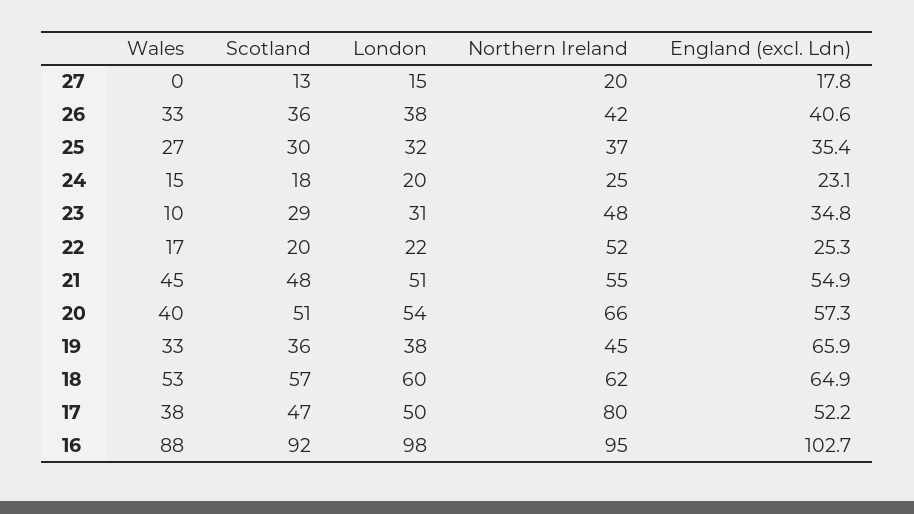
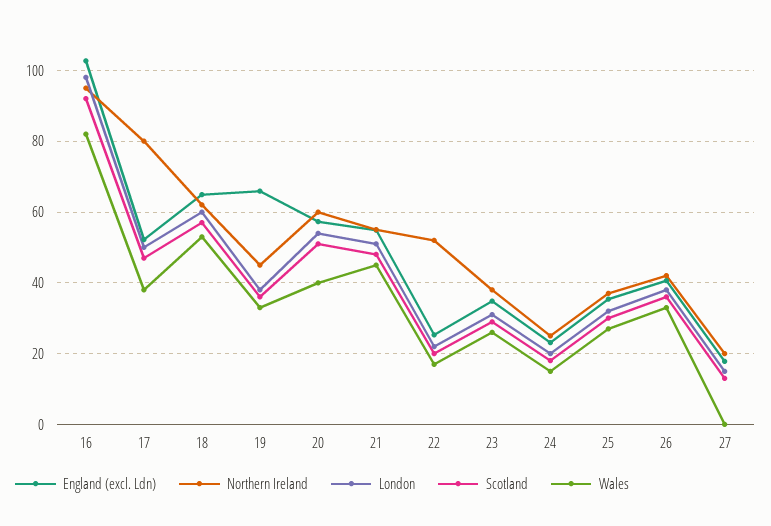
  {
    "Wales": {
      "27": 0,
      "26": 33,
      "25": 27,
      "24": 15,
-     "23": 10,
+     "23": 26,
      "22": 17,
      "21": 45,
      "20": 40,
      "19": 33,
      "18": 53,
      "17": 38,
-     "16": 88
+     "16": 82
    },
    "Scotland": {
      "27": 13,
      "26": 36,
      "25": 30,
      "24": 18,
      "23": 29,
      "22": 20,
      "21": 48,
      "20": 51,
      "19": 36,
      "18": 57,
      "17": 47,
      "16": 92
    },
    "London": {
      "27": 15,
      "26": 38,
      "25": 32,
      "24": 20,
      "23": 31,
      "22": 22,
      "21": 51,
      "20": 54,
      "19": 38,
      "18": 60,
      "17": 50,
      "16": 98
    },
    "Northern Ireland": {
      "27": 20,
      "26": 42,
      "25": 37,
      "24": 25,
-     "23": 48,
+     "23": 38,
      "22": 52,
      "21": 55,
-     "20": 66,
+     "20": 60,
      "19": 45,
      "18": 62,
      "17": 80,
      "16": 95
    },
    "England (excl. Ldn)": {
      "27": 17.8,
      "26": 40.6,
      "25": 35.4,
      "24": 23.1,
      "23": 34.8,
      "22": 25.3,
      "21": 54.9,
      "20": 57.3,
      "19": 65.9,
      "18": 64.9,
      "17": 52.2,
      "16": 102.7
    }
  }

